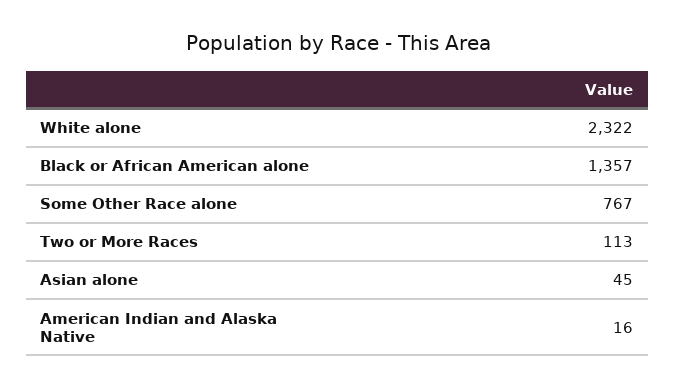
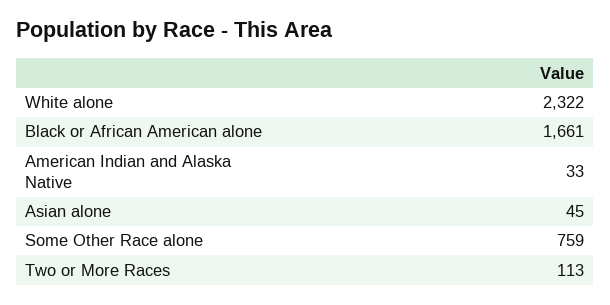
  {
    "White alone": 2322,
-   "Black or African American alone": 1357,
+   "Black or African American alone": 1661,
-   "Some Other Race alone": 767,
+   "Some Other Race alone": 759,
    "Two or More Races": 113,
    "Asian alone": 45,
-   "American Indian and Alaska Native": 16
+   "American Indian and Alaska Native": 33
  }

